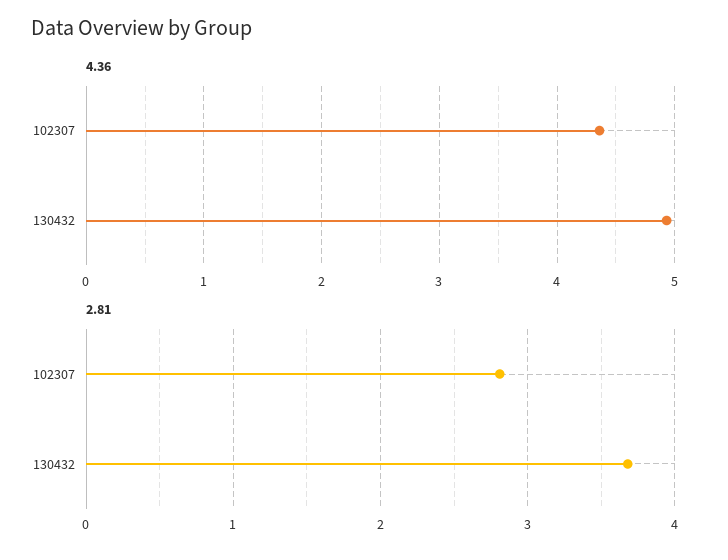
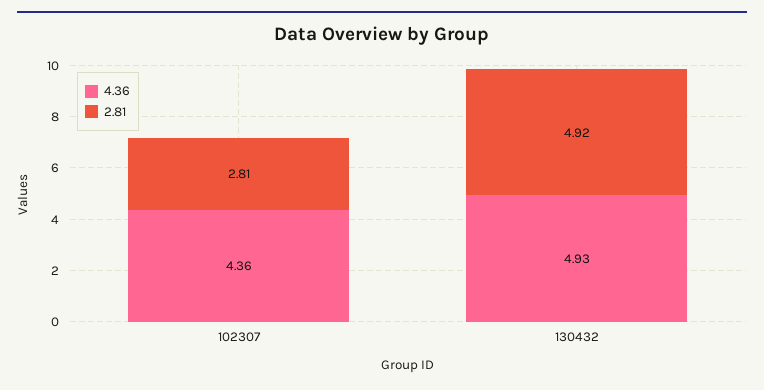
  {
    "4.36": {
      "102307": 4.36,
      "130432": 4.93
    },
    "2.81": {
      "102307": 2.81,
-     "130432": 3.7
+     "130432": 4.92
    }
  }

